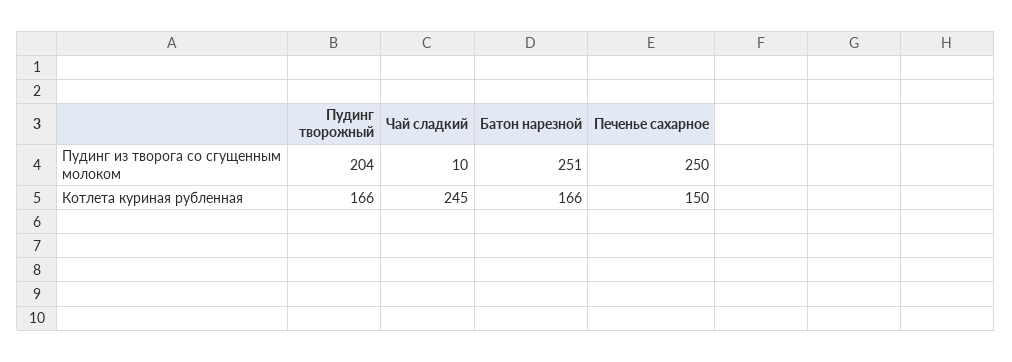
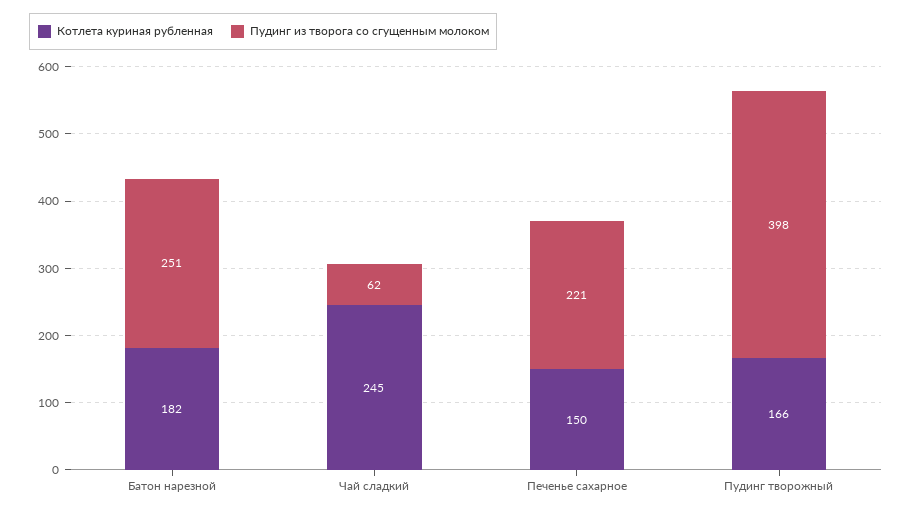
  {
    "Пудинг из творога со сгущенным молоком": {
-     "Пудинг творожный": 204,
+     "Пудинг творожный": 398,
-     "Чай сладкий": 10,
+     "Чай сладкий": 62,
      "Батон нарезной": 251,
-     "Печенье сахарное": 250
+     "Печенье сахарное": 221
    },
    "Котлета куриная рубленная": {
      "Пудинг творожный": 166,
      "Чай сладкий": 245,
-     "Батон нарезной": 166,
+     "Батон нарезной": 182,
      "Печенье сахарное": 150
    }
  }

